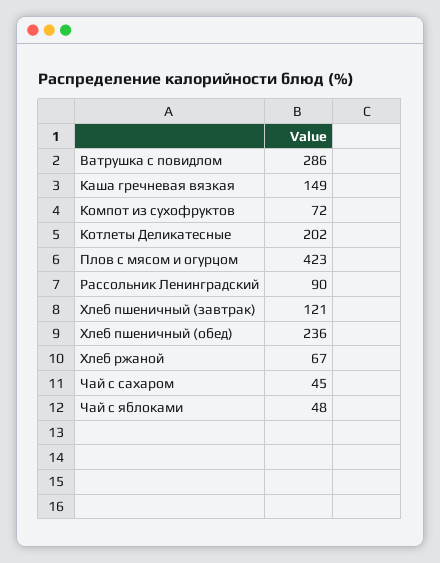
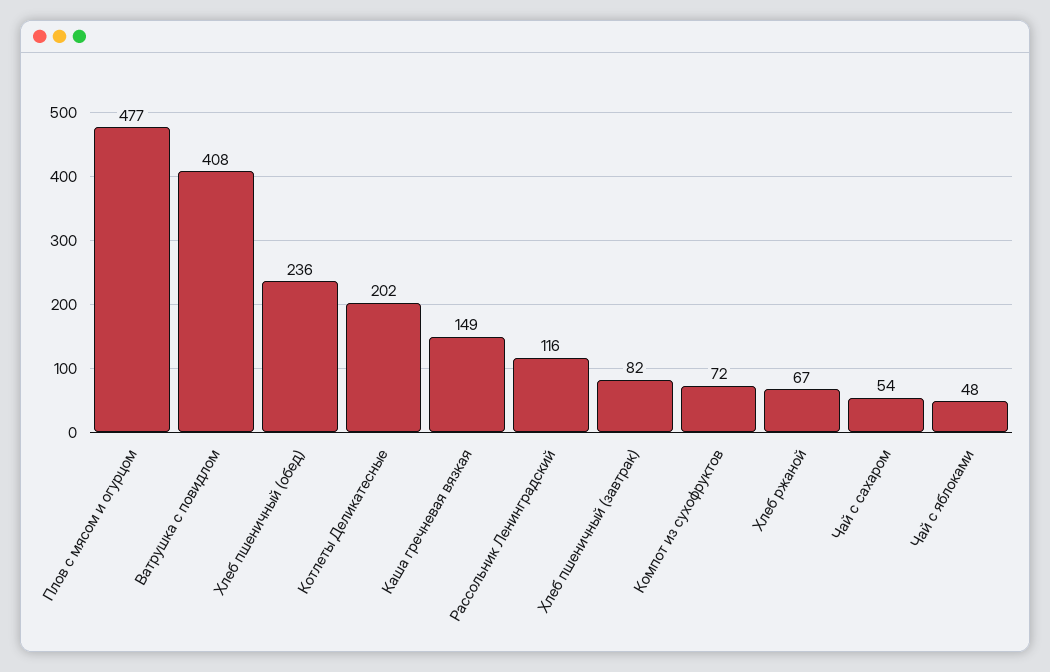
  {
-   "Ватрушка с повидлом": 286,
+   "Ватрушка с повидлом": 408,
    "Каша гречневая вязкая": 149,
    "Компот из сухофруктов": 72,
    "Котлеты Деликатесные": 202,
-   "Плов с мясом и огурцом": 423,
+   "Плов с мясом и огурцом": 477,
-   "Рассольник Ленинградский": 90,
+   "Рассольник Ленинградский": 116,
-   "Хлеб пшеничный (завтрак)": 121,
+   "Хлеб пшеничный (завтрак)": 82,
    "Хлеб пшеничный (обед)": 236,
    "Хлеб ржаной": 67,
-   "Чай с сахаром": 45,
+   "Чай с сахаром": 54,
    "Чай с яблоками": 48
  }

